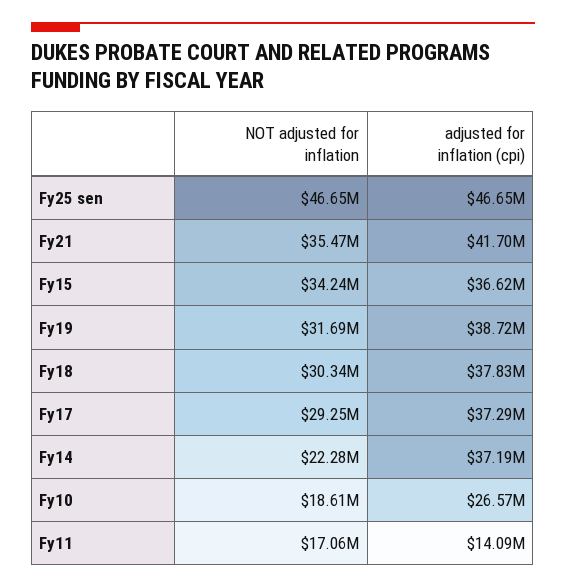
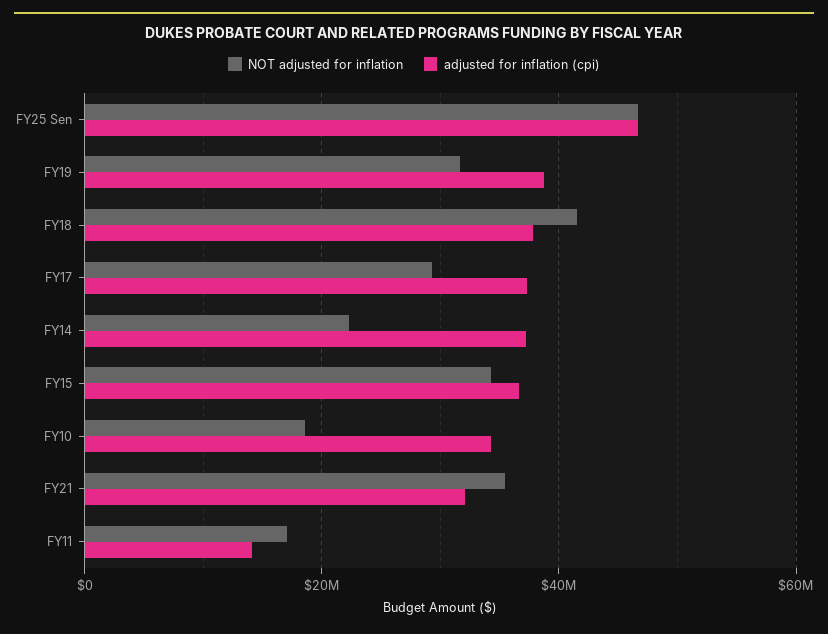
  {
    "NOT adjusted for inflation": {
      "Fy25 sen": 46650000,
      "Fy21": 35470000,
      "Fy15": 34240000,
      "Fy19": 31690000,
-     "Fy18": 30340000,
+     "Fy18": 42000000,
      "Fy17": 29250000,
      "Fy14": 22280000,
      "Fy10": 18610000,
      "Fy11": 17060000
    },
    "adjusted for inflation (cpi)": {
      "Fy25 sen": 46650000,
-     "Fy21": 41700000,
+     "Fy21": 32000000,
      "Fy15": 36620000,
      "Fy19": 38720000,
      "Fy18": 37830000,
      "Fy17": 37290000,
      "Fy14": 37190000,
-     "Fy10": 26570000,
+     "Fy10": 34000000,
      "Fy11": 14090000
    }
  }

